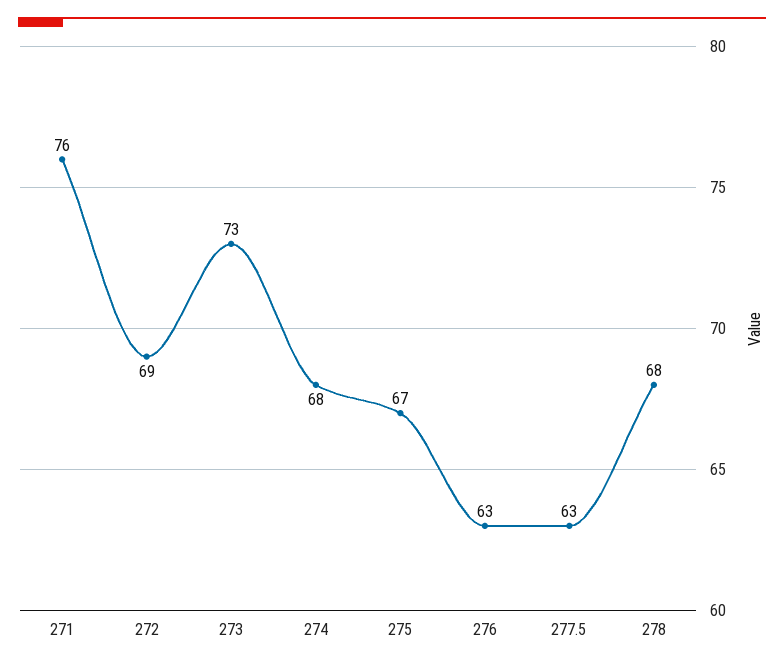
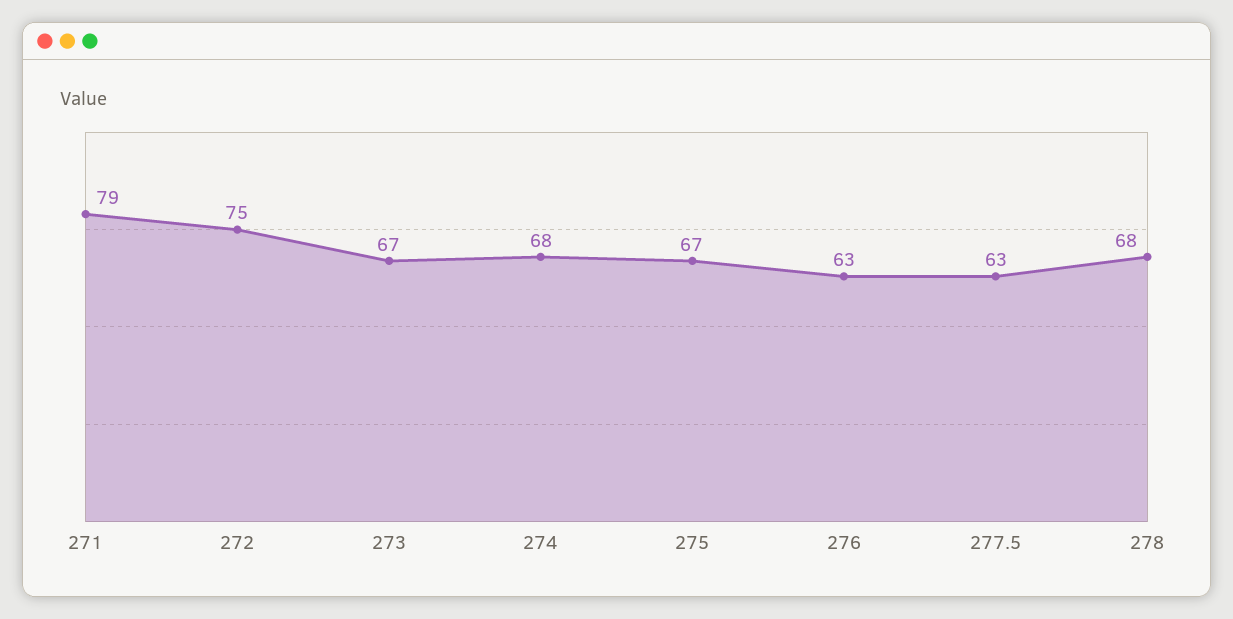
  {
-   "271": 76,
+   "271": 79,
-   "272": 69,
+   "272": 75,
-   "273": 73,
+   "273": 67,
    "274": 68,
    "275": 67,
    "276": 63,
    "277.5": 63,
    "278": 68
  }

